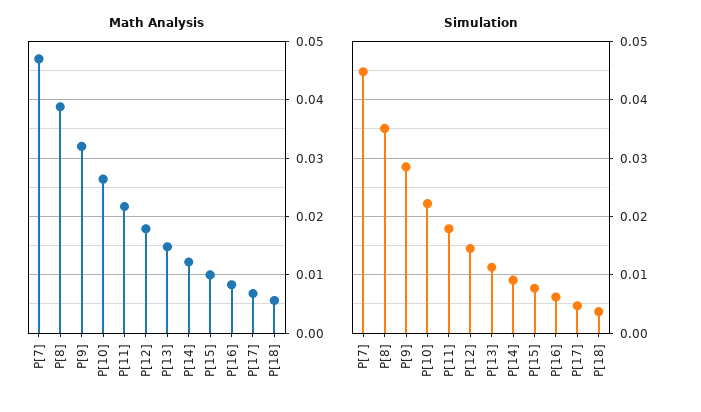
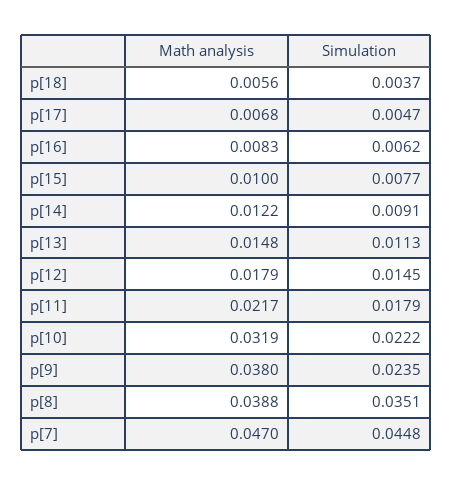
  {
    "Math Analysis": {
      "P[7]": 0.047,
      "P[8]": 0.0388,
-     "P[9]": 0.032,
+     "P[9]": 0.038,
-     "P[10]": 0.026,
+     "P[10]": 0.0319,
      "P[11]": 0.0217,
      "P[12]": 0.0179,
      "P[13]": 0.0148,
      "P[14]": 0.0122,
      "P[15]": 0.01,
      "P[16]": 0.0083,
      "P[17]": 0.0068,
      "P[18]": 0.0056
    },
    "Simulation": {
      "P[7]": 0.0448,
      "P[8]": 0.0351,
-     "P[9]": 0.028,
+     "P[9]": 0.0235,
      "P[10]": 0.0222,
      "P[11]": 0.0179,
      "P[12]": 0.0145,
      "P[13]": 0.0113,
      "P[14]": 0.0091,
      "P[15]": 0.0077,
      "P[16]": 0.0062,
      "P[17]": 0.0047,
      "P[18]": 0.0037
    }
  }

